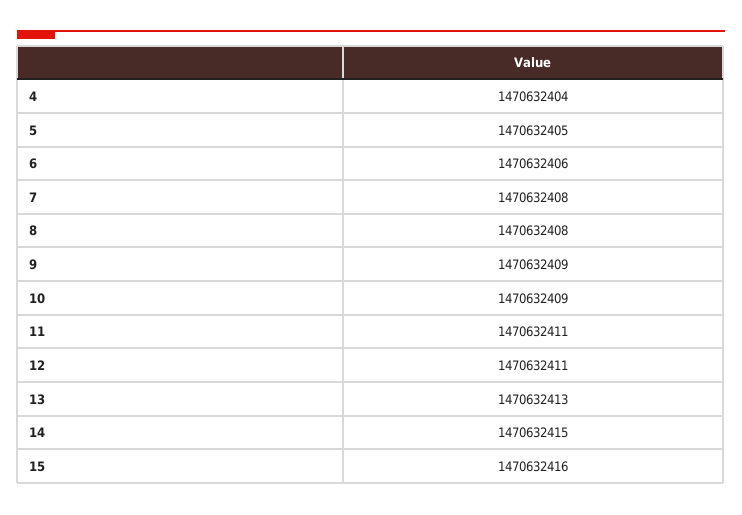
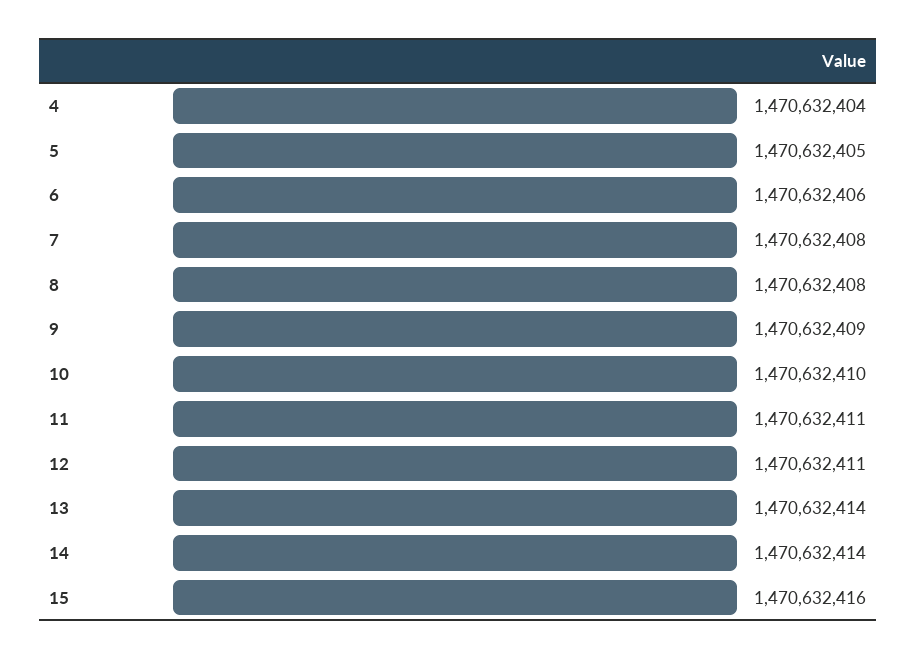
  {
    "4": 1470632404,
    "5": 1470632405,
    "6": 1470632406,
    "7": 1470632408,
    "8": 1470632408,
    "9": 1470632409,
-   "10": 1470632409,
+   "10": 1470632410,
    "11": 1470632411,
    "12": 1470632411,
-   "13": 1470632413,
+   "13": 1470632414,
-   "14": 1470632415,
+   "14": 1470632414,
    "15": 1470632416
  }

